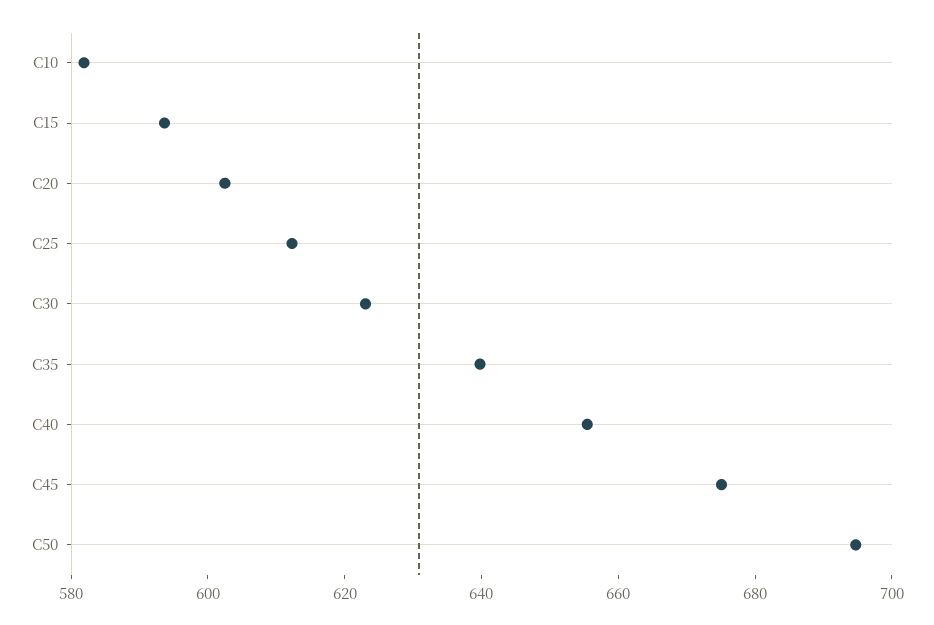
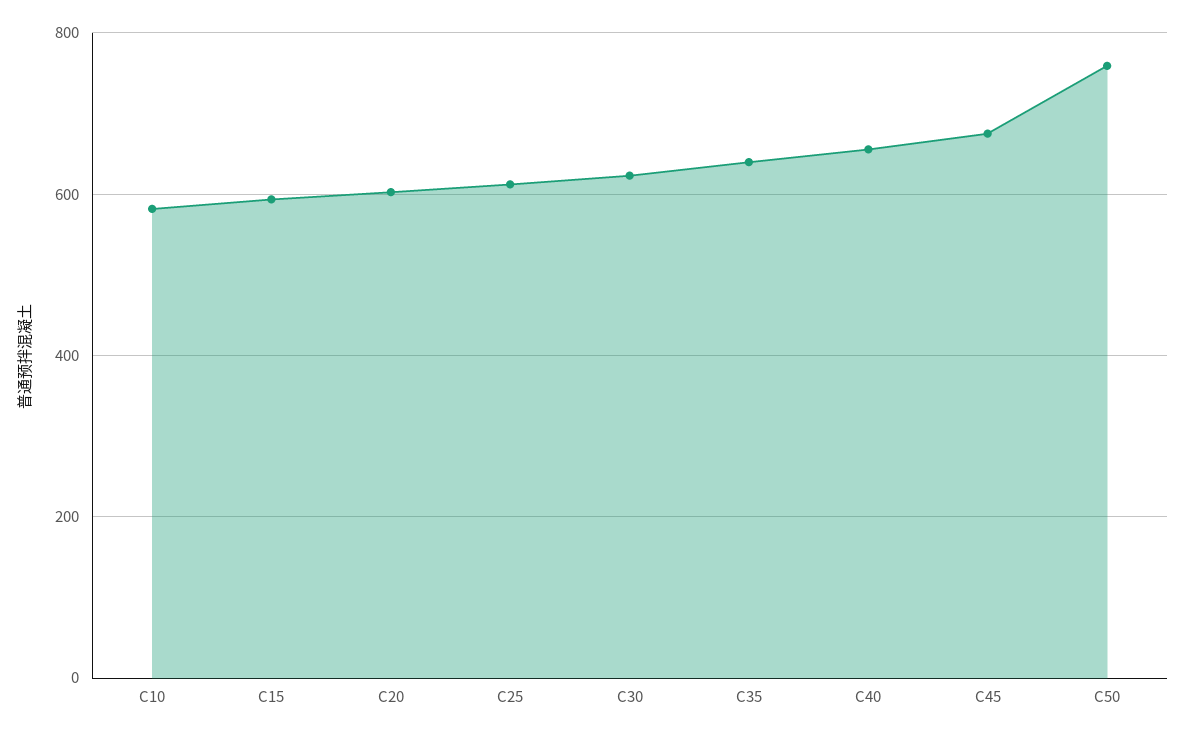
  {
    "C10": 580,
    "C15": 595,
    "C20": 600,
    "C25": 610,
    "C30": 625,
    "C35": 640,
    "C40": 655,
    "C45": 675,
-   "C50": 695
+   "C50": 760
  }

